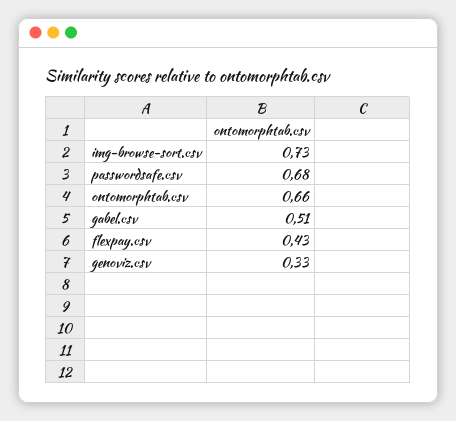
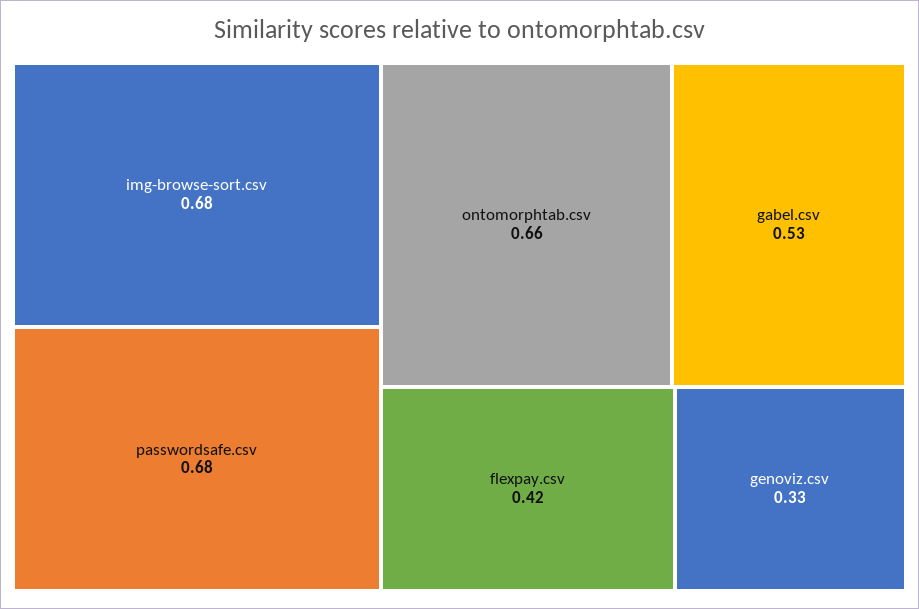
  {
-   "img-browse-sort.csv": 0.73,
+   "img-browse-sort.csv": 0.68,
    "passwordsafe.csv": 0.68,
    "ontomorphtab.csv": 0.66,
-   "gabel.csv": 0.51,
+   "gabel.csv": 0.53,
-   "flexpay.csv": 0.43,
+   "flexpay.csv": 0.42,
    "genoviz.csv": 0.33
  }

